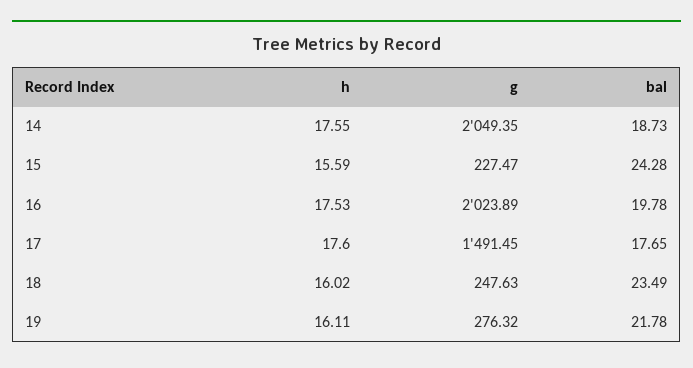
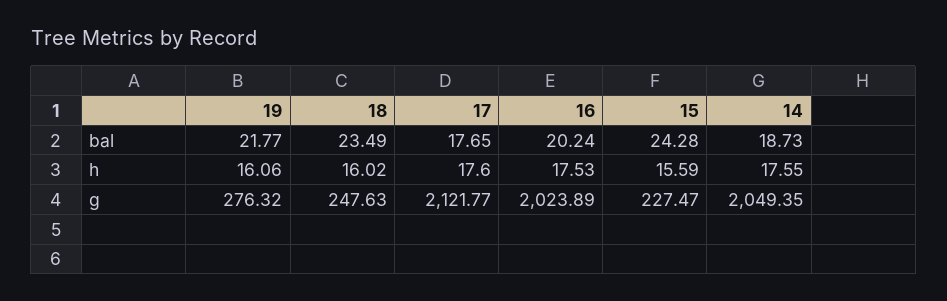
  {
    "h": {
      "14": 17.55,
      "15": 15.59,
      "16": 17.53,
      "17": 17.6,
      "18": 16.02,
-     "19": 16.11
+     "19": 16.06
    },
    "g": {
      "14": 2049.35,
      "15": 227.47,
      "16": 2023.89,
-     "17": 1491.45,
+     "17": 2121.77,
      "18": 247.63,
      "19": 276.32
    },
    "bal": {
      "14": 18.73,
      "15": 24.28,
-     "16": 19.78,
+     "16": 20.24,
      "17": 17.65,
      "18": 23.49,
-     "19": 21.78
+     "19": 21.77
    }
  }

